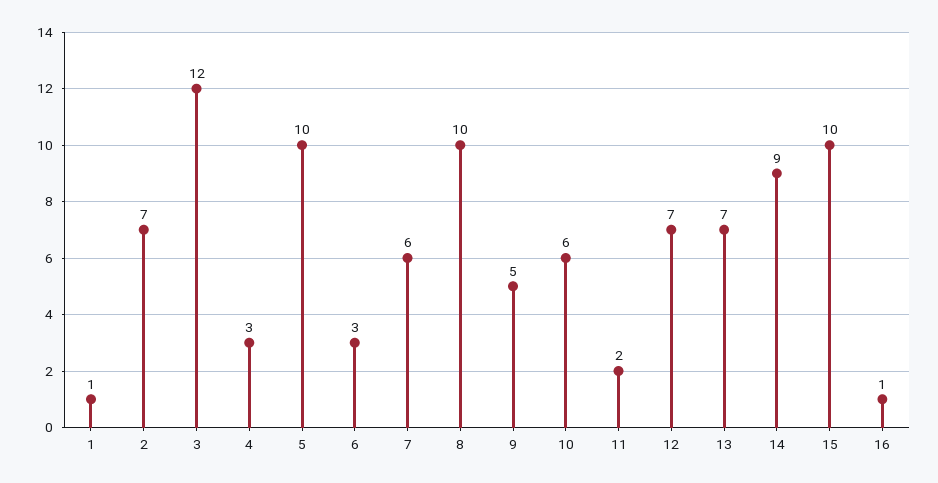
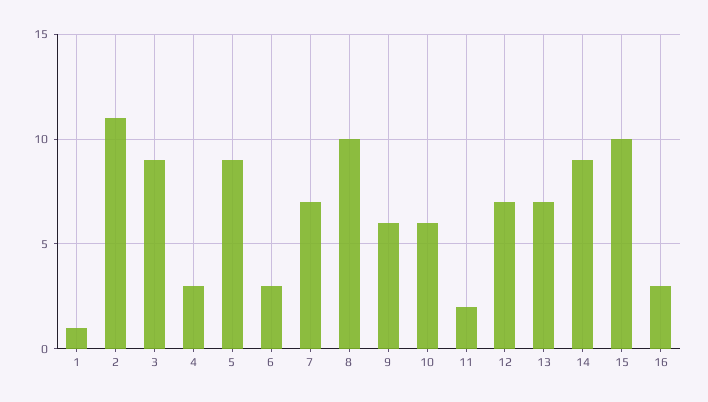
  {
    "1": 1,
-   "2": 7,
+   "2": 11,
-   "3": 12,
+   "3": 9,
    "4": 3,
-   "5": 10,
+   "5": 9,
    "6": 3,
-   "7": 6,
+   "7": 7,
    "8": 10,
-   "9": 5,
+   "9": 6,
    "10": 6,
    "11": 2,
    "12": 7,
    "13": 7,
    "14": 9,
    "15": 10,
-   "16": 1
+   "16": 3
  }

